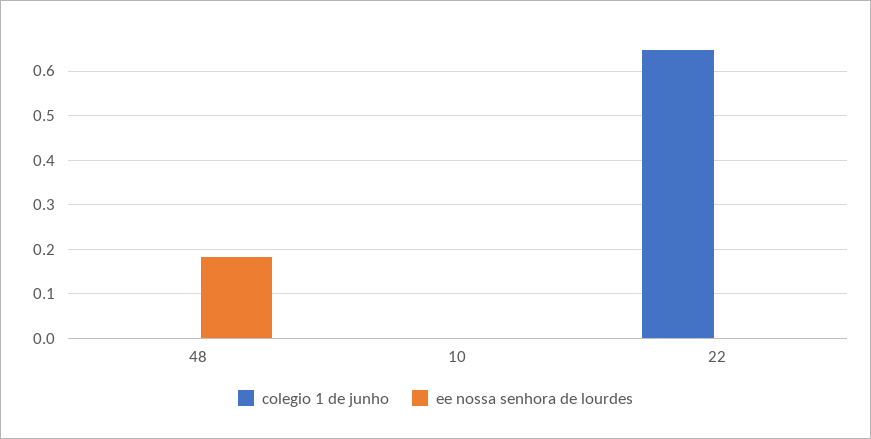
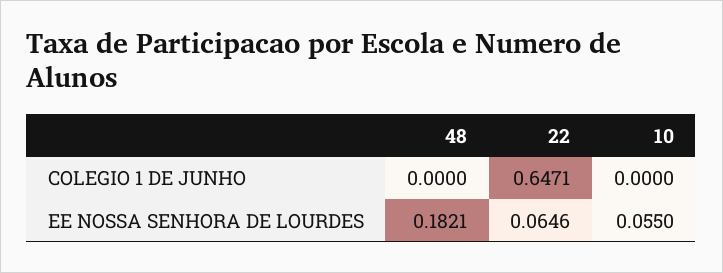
  {
    "colegio 1 de junho": {
      "48": 0,
      "10": 0,
      "22": 0.6471
    },
    "ee nossa senhora de lourdes": {
      "48": 0.1821,
-     "10": 0,
+     "10": 0.055,
-     "22": 0
+     "22": 0.0646
    }
  }

